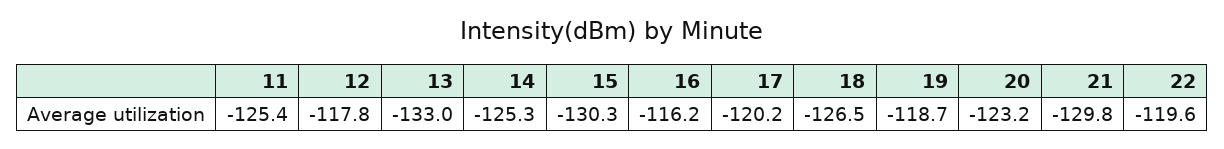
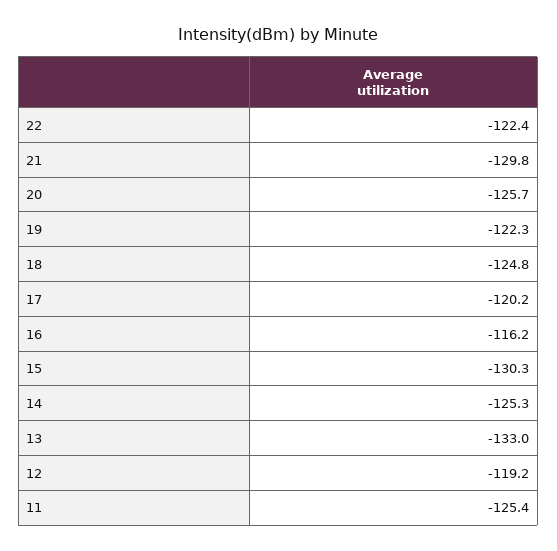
  {
    "11": -125.4,
-   "12": -117.8,
+   "12": -119.2,
    "13": -133,
    "14": -125.3,
    "15": -130.3,
    "16": -116.2,
    "17": -120.2,
-   "18": -126.5,
+   "18": -124.8,
-   "19": -118.7,
+   "19": -122.3,
-   "20": -123.2,
+   "20": -125.7,
    "21": -129.8,
-   "22": -119.6
+   "22": -122.4
  }

